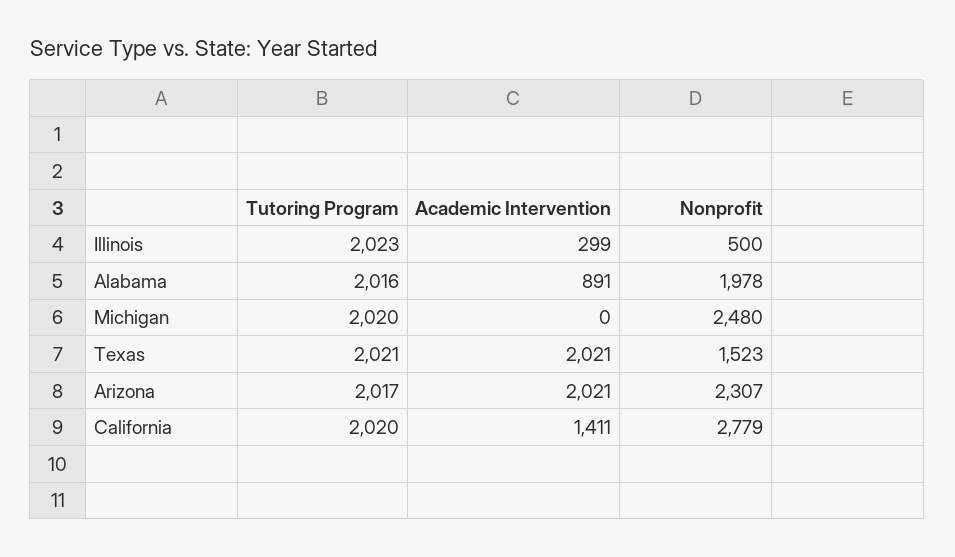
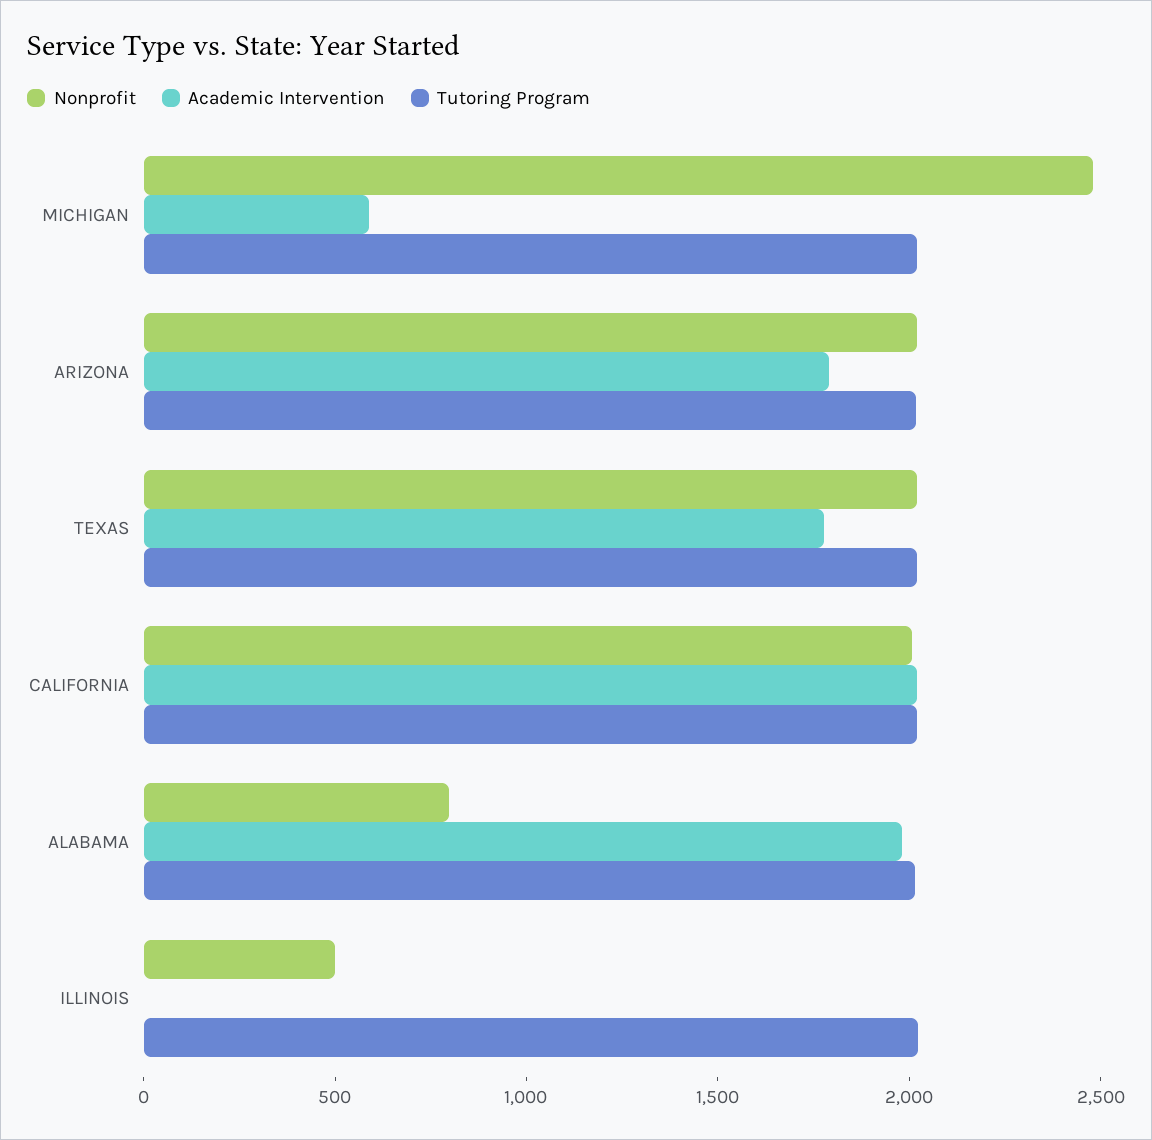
  {
    "Tutoring Program": {
      "Illinois": 2023,
      "Alabama": 2016,
      "Michigan": 2020,
      "Texas": 2021,
      "Arizona": 2017,
      "California": 2020
    },
    "Academic Intervention": {
-     "Illinois": 299,
+     "Illinois": 0,
-     "Alabama": 891,
+     "Alabama": 2000,
-     "Michigan": 0,
+     "Michigan": 600,
-     "Texas": 2021,
+     "Texas": 1800,
-     "Arizona": 2021,
+     "Arizona": 1800,
-     "California": 1411
+     "California": 2000
    },
    "Nonprofit": {
      "Illinois": 500,
-     "Alabama": 1978,
+     "Alabama": 800,
      "Michigan": 2480,
-     "Texas": 1523,
+     "Texas": 2000,
-     "Arizona": 2307,
+     "Arizona": 2000,
-     "California": 2779
+     "California": 2000
    }
  }

